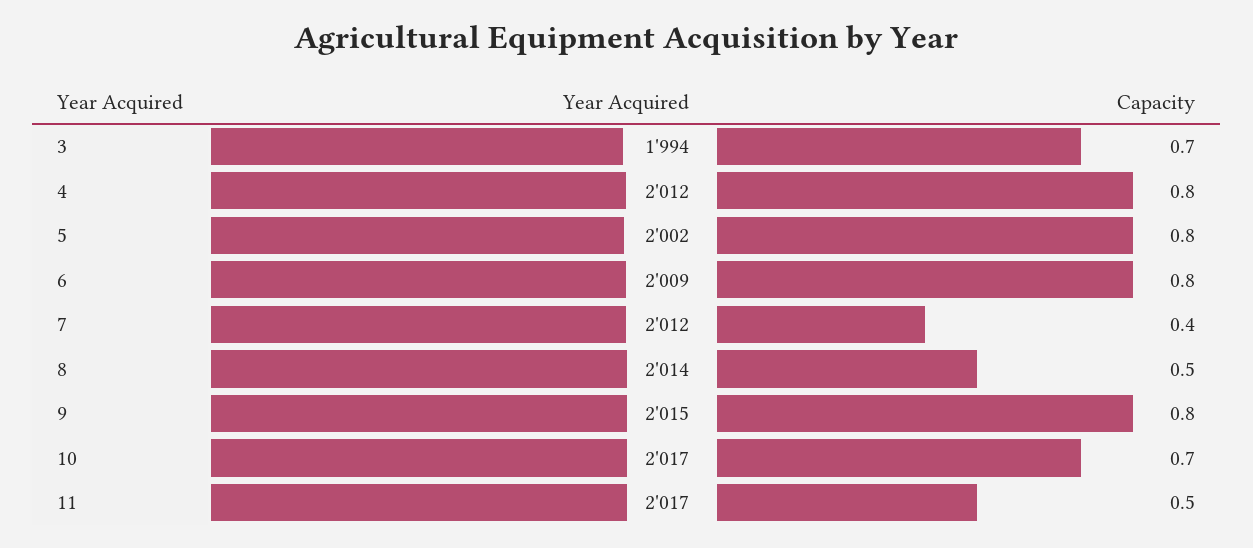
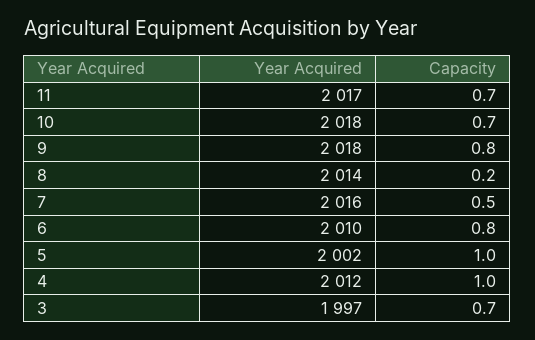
  {
    "Year Acquired": {
-     "3": 1994,
+     "3": 1997,
      "4": 2012,
      "5": 2002,
-     "6": 2009,
+     "6": 2010,
-     "7": 2012,
+     "7": 2016,
      "8": 2014,
-     "9": 2015,
+     "9": 2018,
-     "10": 2017,
+     "10": 2018,
      "11": 2017
    },
    "Capacity": {
      "3": 0.7,
-     "4": 0.8,
+     "4": 1,
-     "5": 0.8,
+     "5": 1,
      "6": 0.8,
-     "7": 0.4,
+     "7": 0.5,
-     "8": 0.5,
+     "8": 0.2,
      "9": 0.8,
      "10": 0.7,
-     "11": 0.5
+     "11": 0.7
    }
  }

